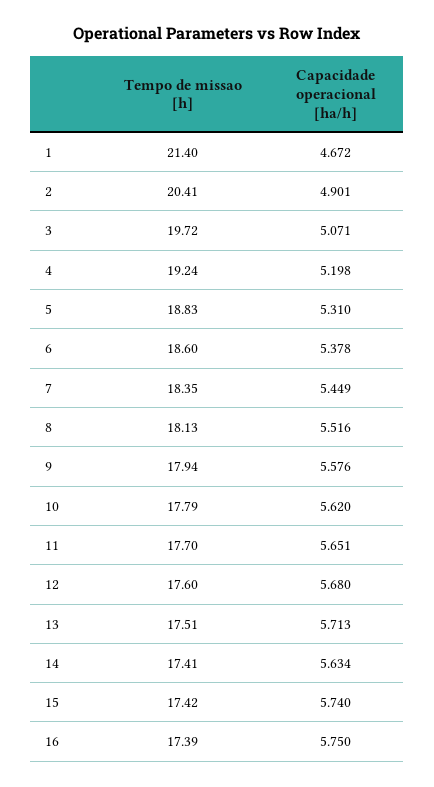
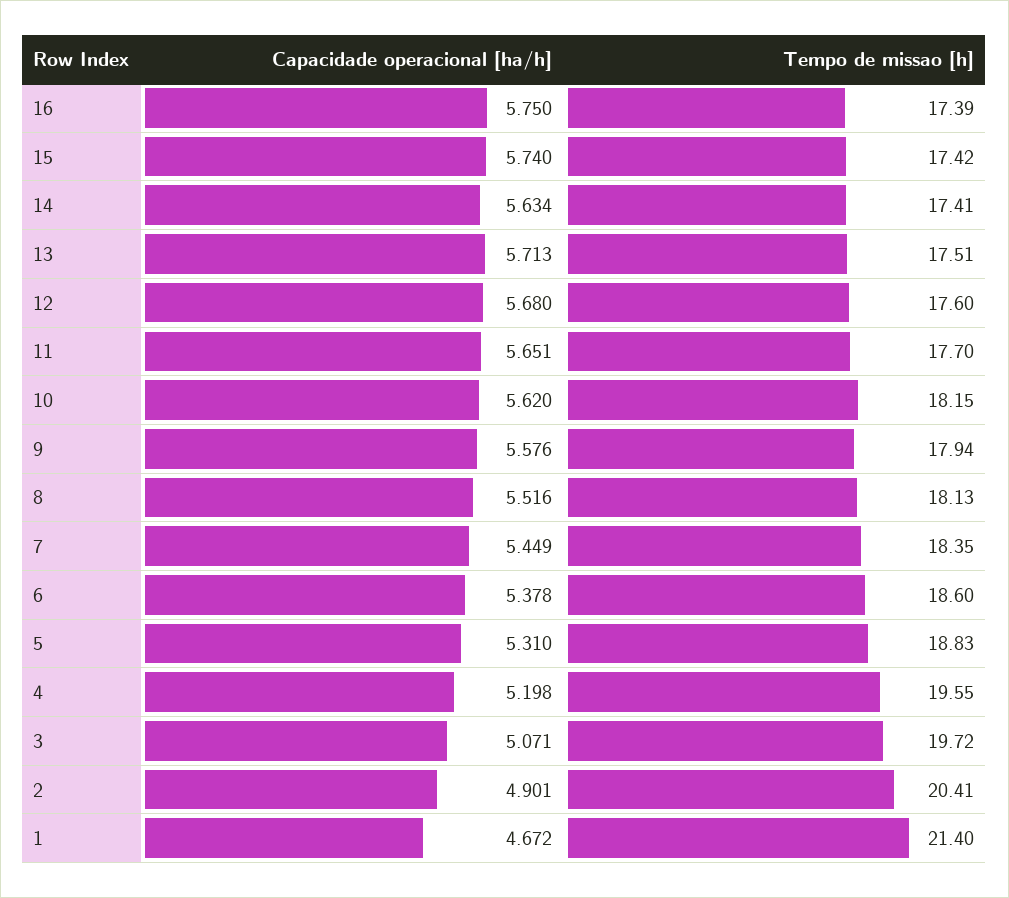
  {
    "Tempo de missao [h]": {
      "1": 21.4,
      "2": 20.41,
      "3": 19.72,
-     "4": 19.24,
+     "4": 19.55,
      "5": 18.83,
      "6": 18.6,
      "7": 18.35,
      "8": 18.13,
      "9": 17.94,
-     "10": 17.79,
+     "10": 18.15,
      "11": 17.7,
      "12": 17.6,
      "13": 17.51,
      "14": 17.41,
      "15": 17.42,
      "16": 17.39
    },
    "Capacidade operacional [ha/h]": {
      "1": 4.672,
      "2": 4.901,
      "3": 5.071,
      "4": 5.198,
      "5": 5.31,
      "6": 5.378,
      "7": 5.449,
      "8": 5.516,
      "9": 5.576,
      "10": 5.62,
      "11": 5.651,
      "12": 5.68,
      "13": 5.713,
      "14": 5.634,
      "15": 5.74,
      "16": 5.75
    }
  }

